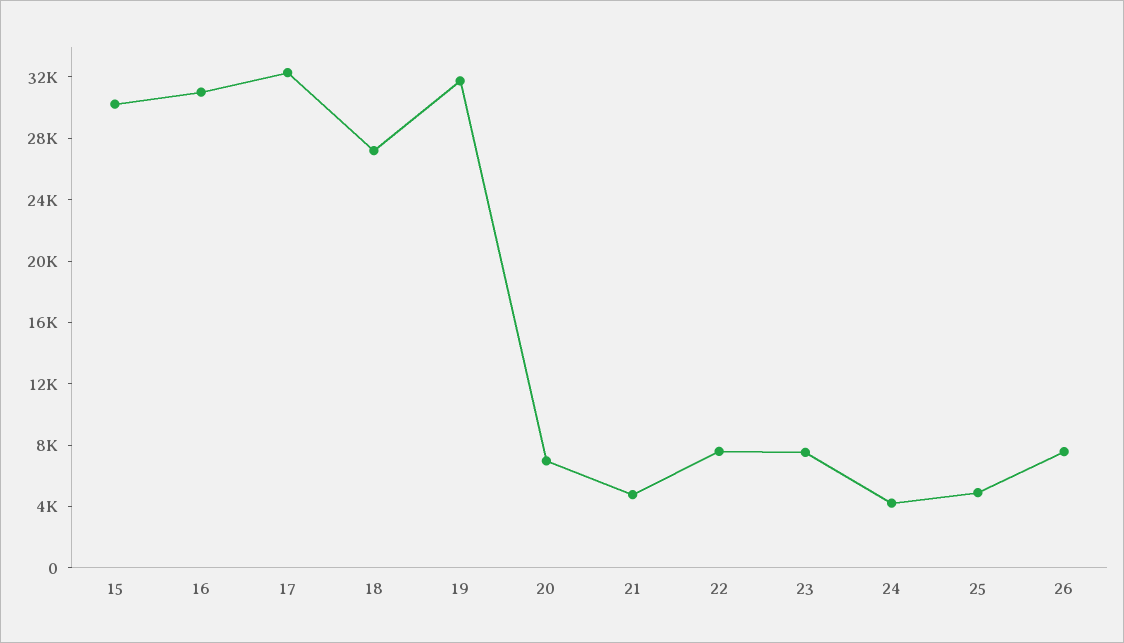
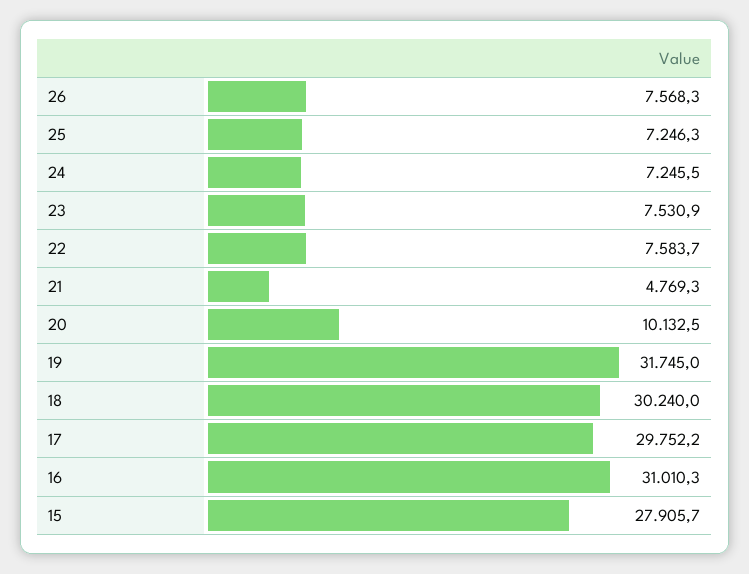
  {
-   "15": 30000,
+   "15": 27905.7,
    "16": 31010.3,
-   "17": 32000,
+   "17": 29752.2,
-   "18": 27000,
+   "18": 30240,
    "19": 31745,
-   "20": 7000,
+   "20": 10132.5,
    "21": 4769.3,
    "22": 7583.7,
    "23": 7530.9,
-   "24": 4000,
+   "24": 7245.5,
-   "25": 5000,
+   "25": 7246.3,
    "26": 7568.3
  }

